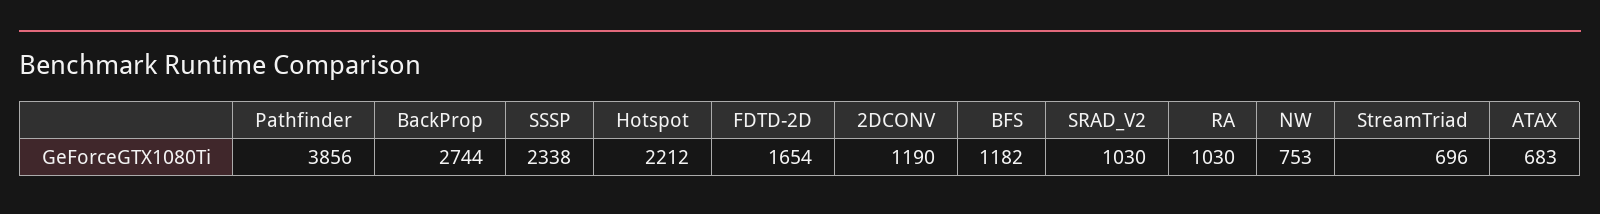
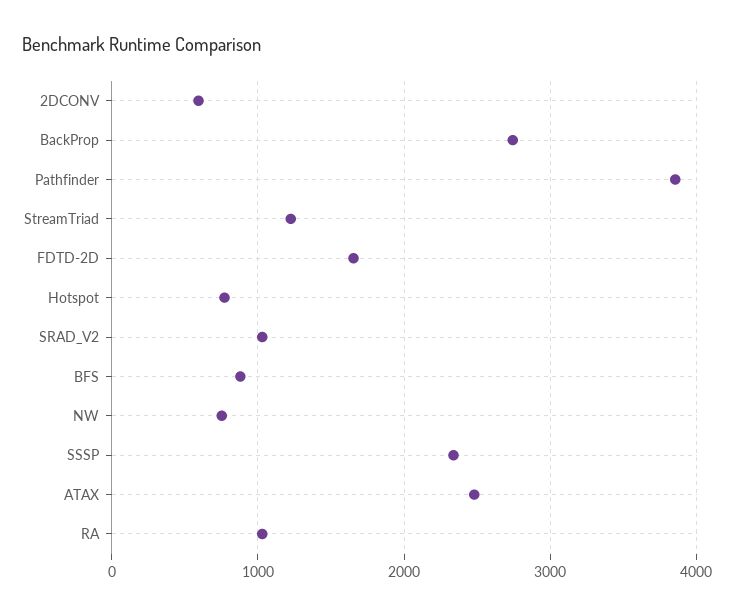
  {
    "Pathfinder": 3856,
    "BackProp": 2744,
    "SSSP": 2338,
-   "Hotspot": 2212,
+   "Hotspot": 800,
    "FDTD-2D": 1654,
-   "2DCONV": 1190,
+   "2DCONV": 600,
-   "BFS": 1182,
+   "BFS": 900,
    "SRAD_V2": 1030,
    "RA": 1030,
    "NW": 753,
-   "StreamTriad": 696,
+   "StreamTriad": 1200,
-   "ATAX": 683
+   "ATAX": 2500
  }

